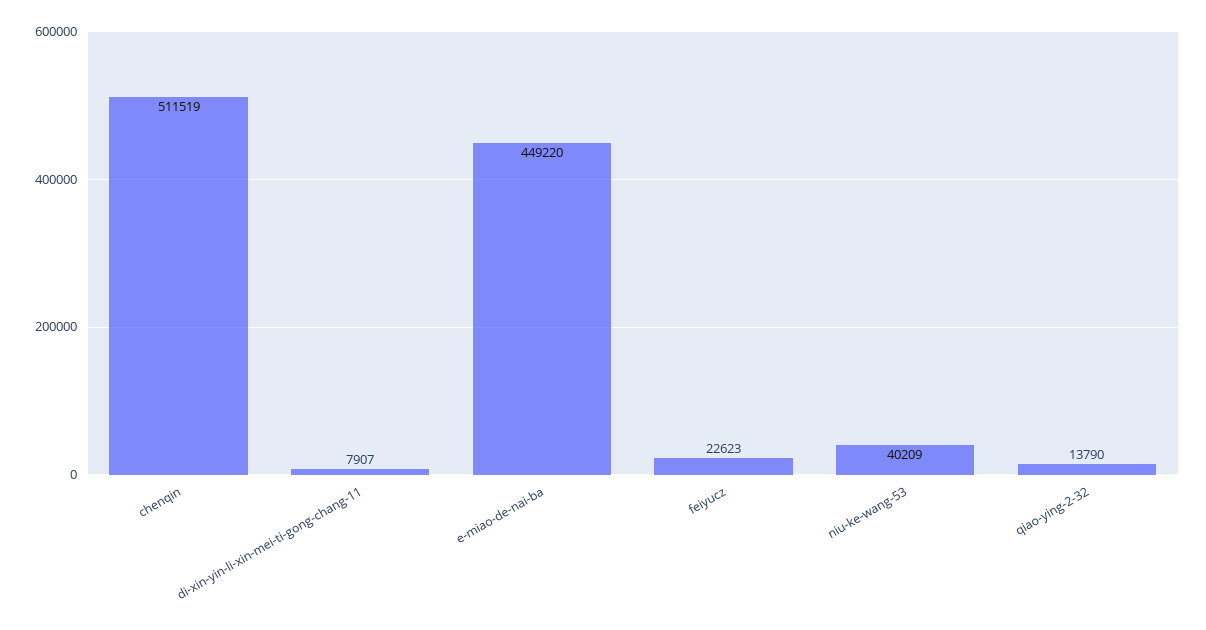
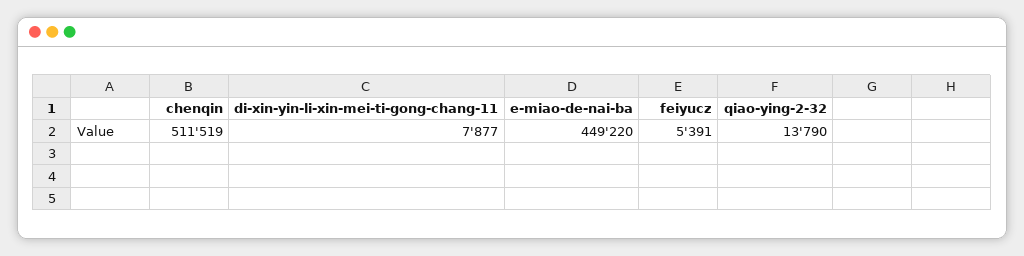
  {
    "chenqin": 511519,
-   "di-xin-yin-li-xin-mei-ti-gong-chang-11": 7907,
+   "di-xin-yin-li-xin-mei-ti-gong-chang-11": 7877,
    "e-miao-de-nai-ba": 449220,
-   "feiyucz": 22623,
+   "feiyucz": 5391,
-   "niu-ke-wang-53": 40209,
    "qiao-ying-2-32": 13790
  }

